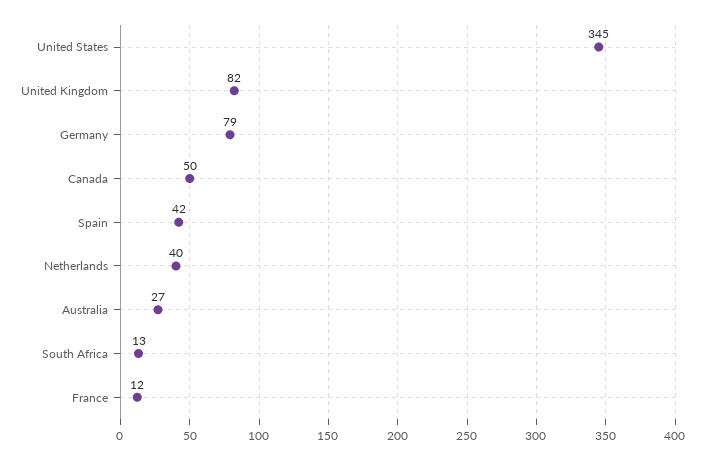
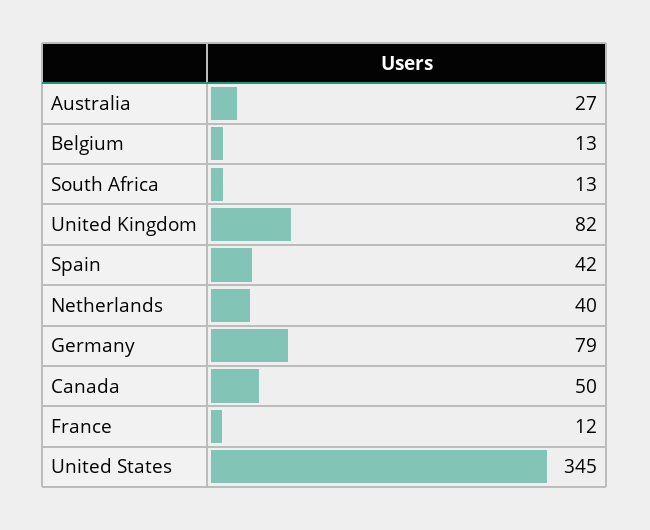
  {
    "United States": 345,
    "United Kingdom": 82,
    "Germany": 79,
    "Canada": 50,
    "Spain": 42,
    "Netherlands": 40,
    "Australia": 27,
    "South Africa": 13,
-   "France": 12
+   "France": 12,
+   "Belgium": 13
  }

